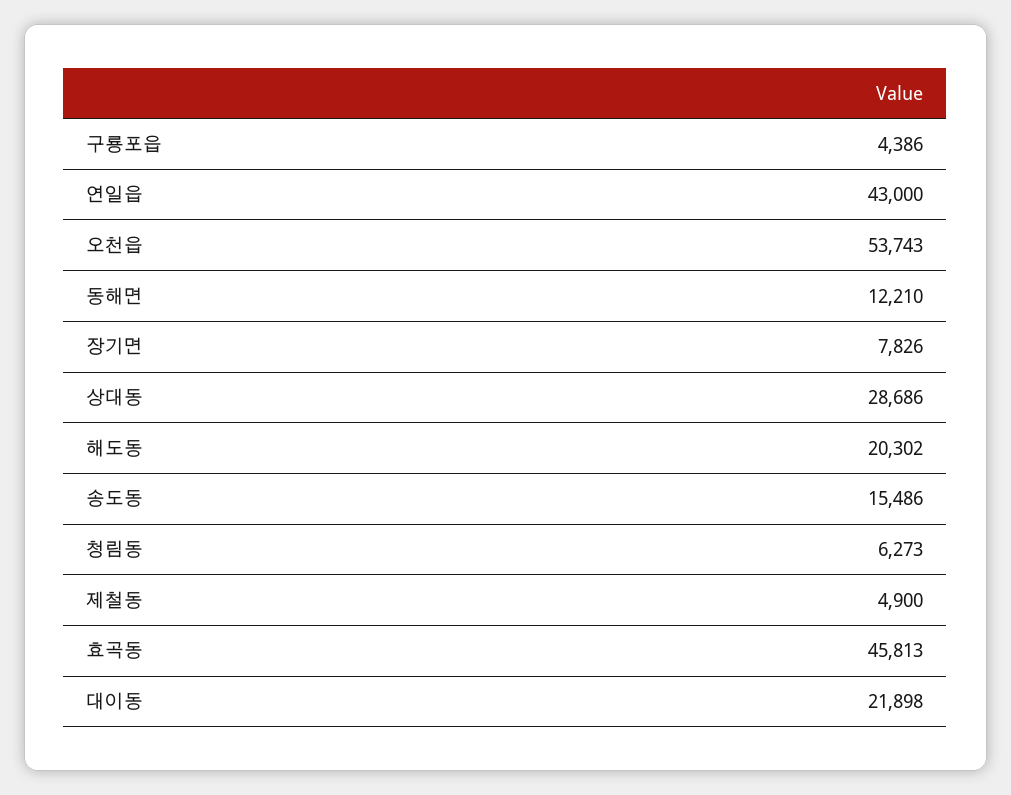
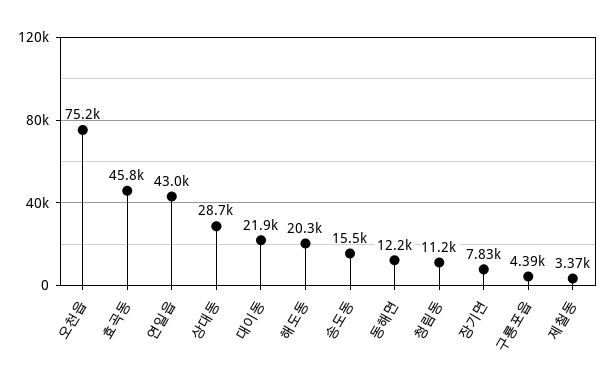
  {
    "구룡포읍": 4386,
    "연일읍": 43000,
-   "오천읍": 53743,
+   "오천읍": 75200,
    "동해면": 12210,
    "장기면": 7826,
    "상대동": 28686,
    "해도동": 20302,
    "송도동": 15486,
-   "청림동": 6273,
+   "청림동": 11200,
-   "제철동": 4900,
+   "제철동": 3370,
    "효곡동": 45813,
    "대이동": 21898
  }

